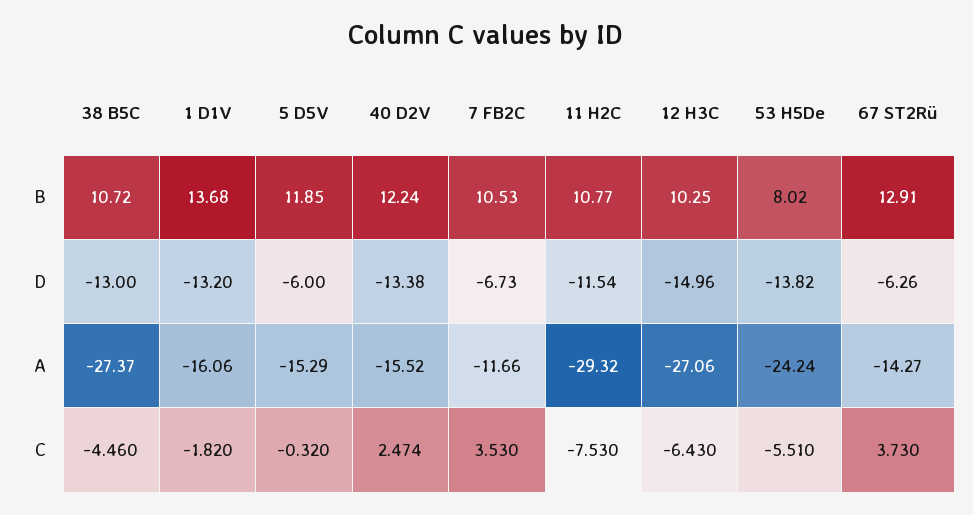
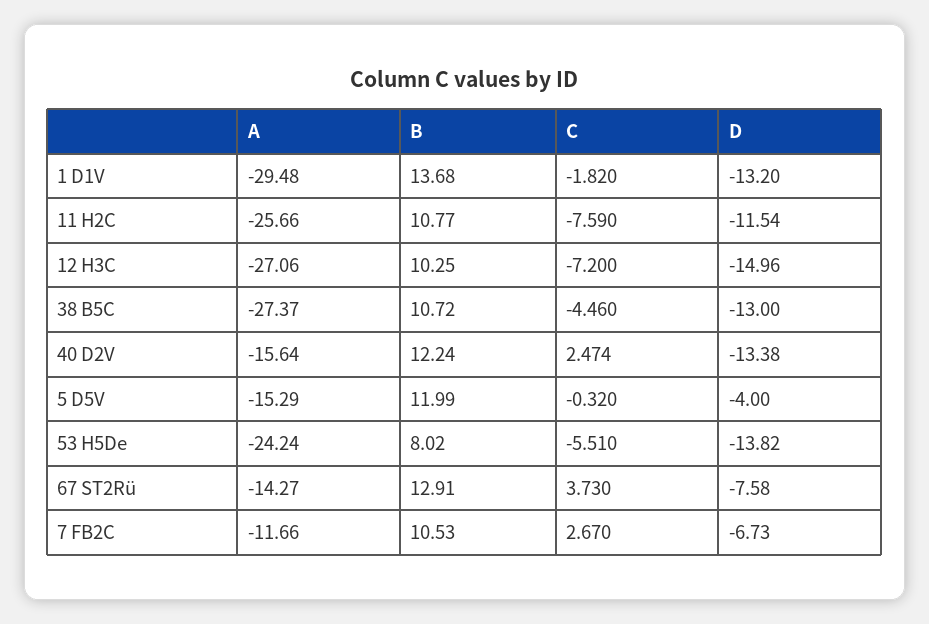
  {
    "38 B5C": {
      "B": 10.72,
      "D": -13,
      "A": -27.37,
      "C": -4.46
    },
    "1 D1V": {
      "B": 13.68,
      "D": -13.2,
-     "A": -16.06,
+     "A": -29.48,
      "C": -1.82
    },
    "5 D5V": {
-     "B": 11.85,
+     "B": 11.99,
-     "D": -6,
+     "D": -4,
      "A": -15.29,
      "C": -0.32
    },
    "40 D2V": {
      "B": 12.24,
      "D": -13.38,
-     "A": -15.52,
+     "A": -15.64,
      "C": 2.474
    },
    "7 FB2C": {
      "B": 10.53,
      "D": -6.73,
      "A": -11.66,
-     "C": 3.53
+     "C": 2.67
    },
    "11 H2C": {
      "B": 10.77,
      "D": -11.54,
-     "A": -29.32,
+     "A": -25.66,
-     "C": -7.53
+     "C": -7.59
    },
    "12 H3C": {
      "B": 10.25,
      "D": -14.96,
      "A": -27.06,
-     "C": -6.43
+     "C": -7.2
    },
    "53 H5De": {
      "B": 8.02,
      "D": -13.82,
      "A": -24.24,
      "C": -5.51
    },
    "67 ST2Rü": {
      "B": 12.91,
-     "D": -6.26,
+     "D": -7.58,
      "A": -14.27,
      "C": 3.73
    }
  }

